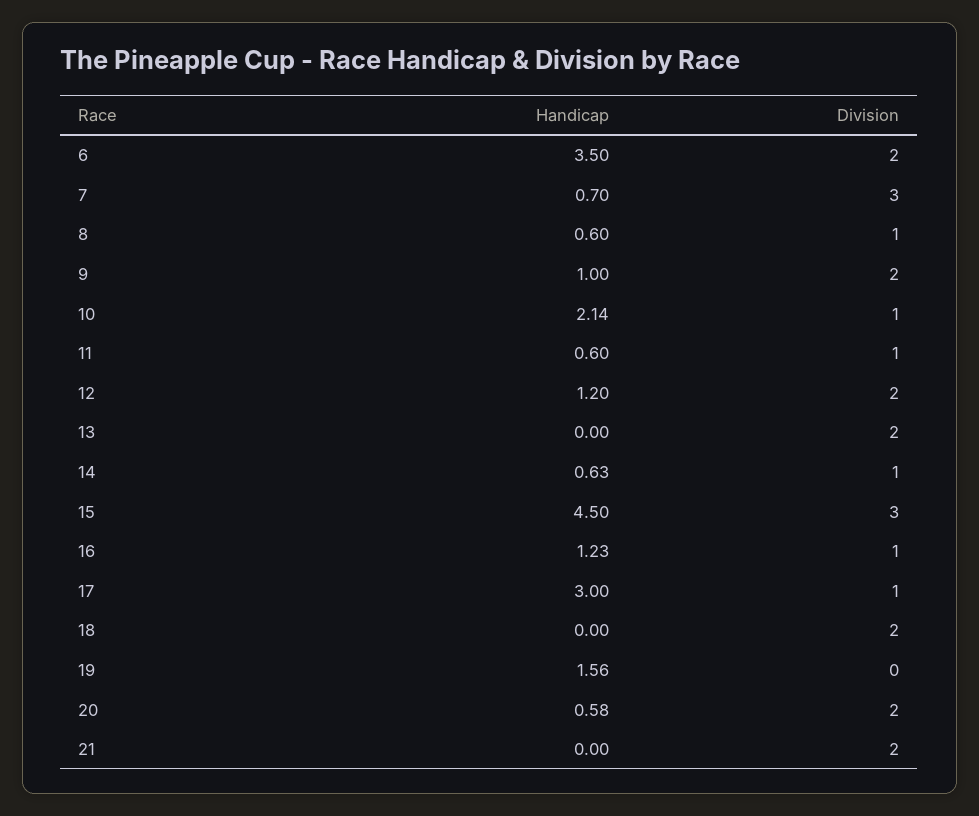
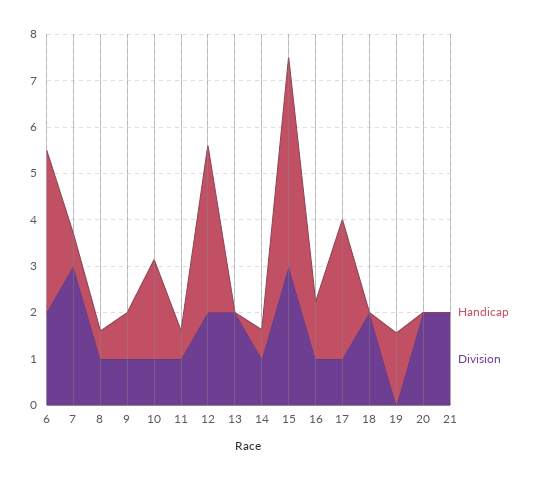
  {
    "Handicap": {
      "6": 3.5,
      "7": 0.7,
      "8": 0.6,
      "9": 1,
      "10": 2.14,
      "11": 0.6,
-     "12": 1.2,
+     "12": 3.6,
      "13": 0,
      "14": 0.63,
      "15": 4.5,
      "16": 1.23,
      "17": 3,
      "18": 0,
      "19": 1.56,
-     "20": 0.58,
+     "20": 0,
      "21": 0
    },
    "Division": {
      "6": 2,
      "7": 3,
      "8": 1,
-     "9": 2,
+     "9": 1,
      "10": 1,
      "11": 1,
      "12": 2,
      "13": 2,
      "14": 1,
      "15": 3,
      "16": 1,
      "17": 1,
      "18": 2,
      "19": 0,
      "20": 2,
      "21": 2
    }
  }

